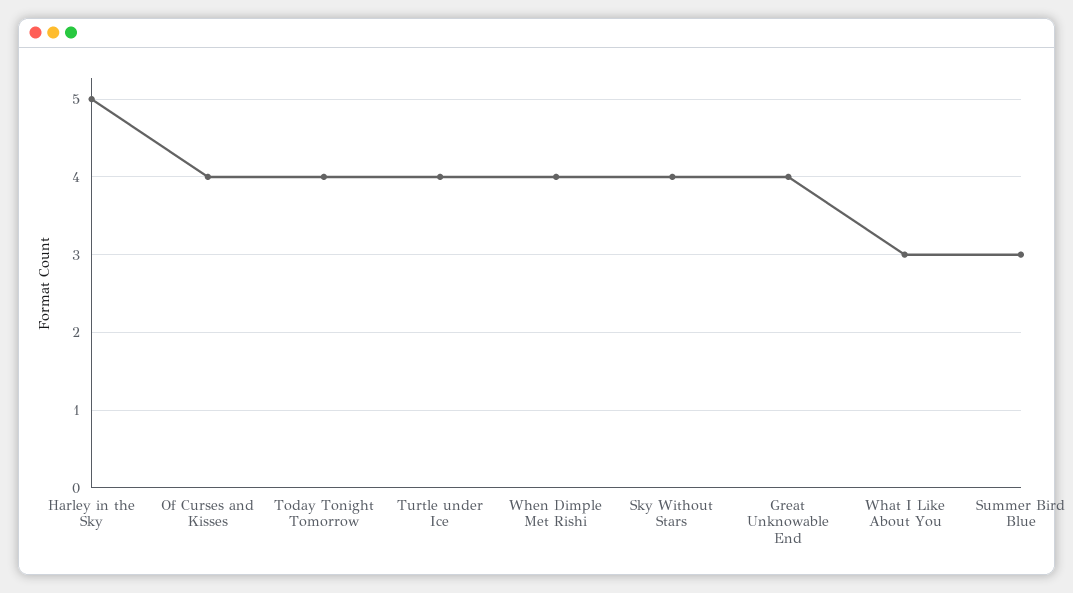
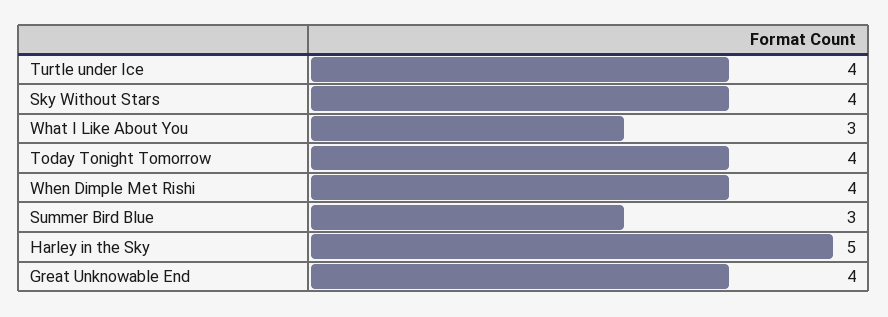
  {
    "Harley in the Sky": 5,
-   "Of Curses and Kisses": 4,
    "Today Tonight Tomorrow": 4,
    "Turtle under Ice": 4,
    "When Dimple Met Rishi": 4,
    "Sky Without Stars": 4,
    "Great Unknowable End": 4,
    "What I Like About You": 3,
    "Summer Bird Blue": 3
  }

